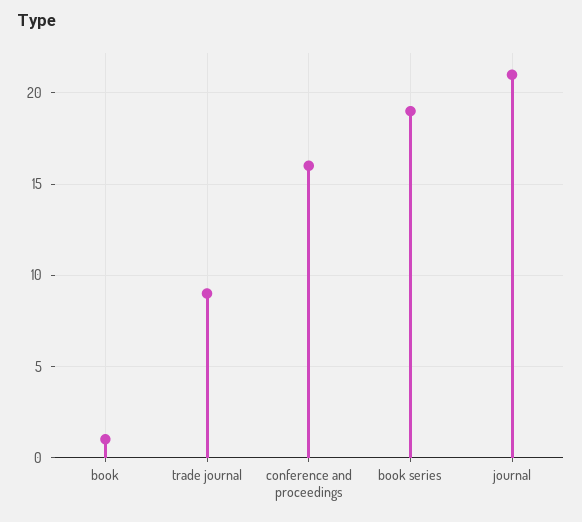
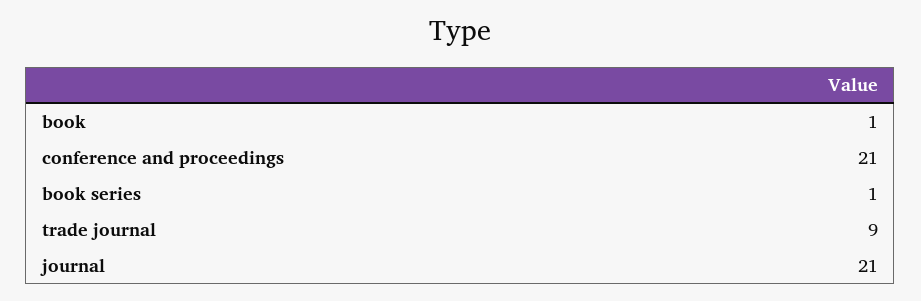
  {
    "book": 1,
    "trade journal": 9,
-   "conference and proceedings": 16,
+   "conference and proceedings": 21,
-   "book series": 19,
+   "book series": 1,
    "journal": 21
  }

